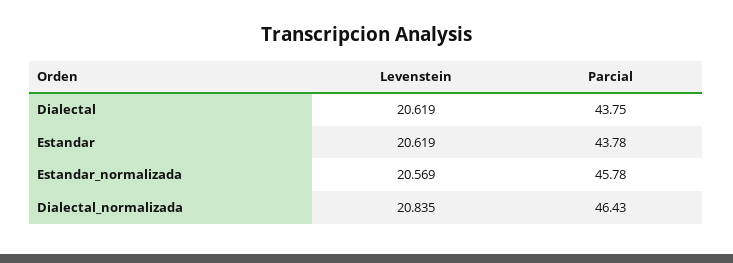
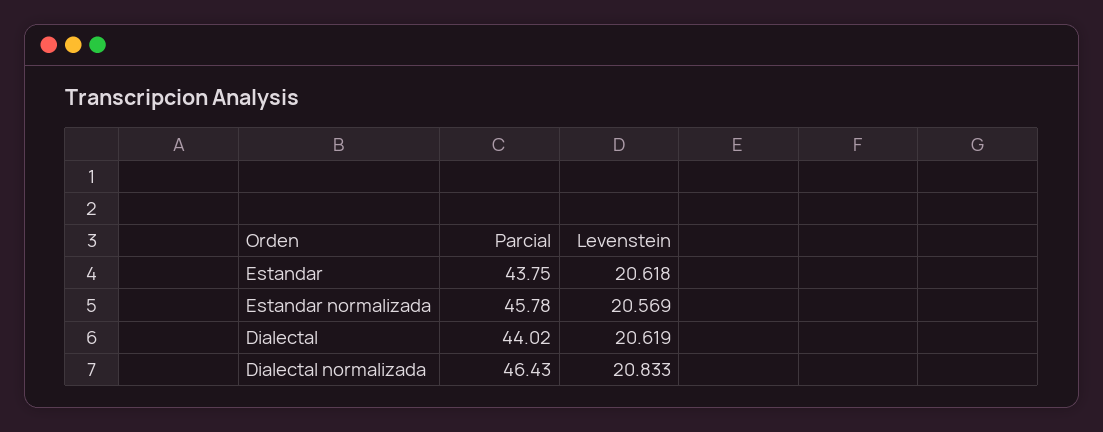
  {
    "Levenstein": {
      "Dialectal": 20.619,
-     "Estandar": 20.619,
+     "Estandar": 20.618,
      "Estandar_normalizada": 20.569,
-     "Dialectal_normalizada": 20.835
+     "Dialectal_normalizada": 20.833
    },
    "Parcial": {
-     "Dialectal": 43.75,
+     "Dialectal": 44.02,
-     "Estandar": 43.78,
+     "Estandar": 43.75,
      "Estandar_normalizada": 45.78,
      "Dialectal_normalizada": 46.43
    }
  }

